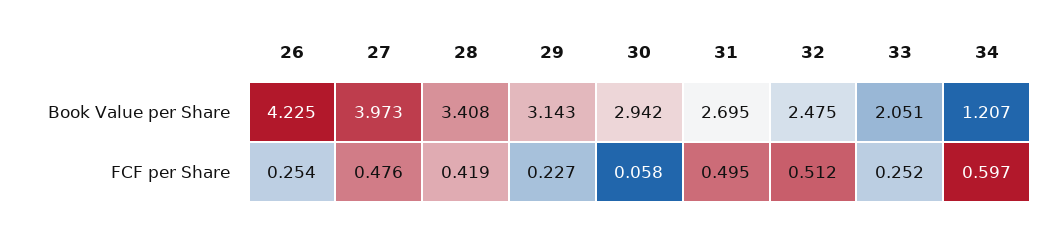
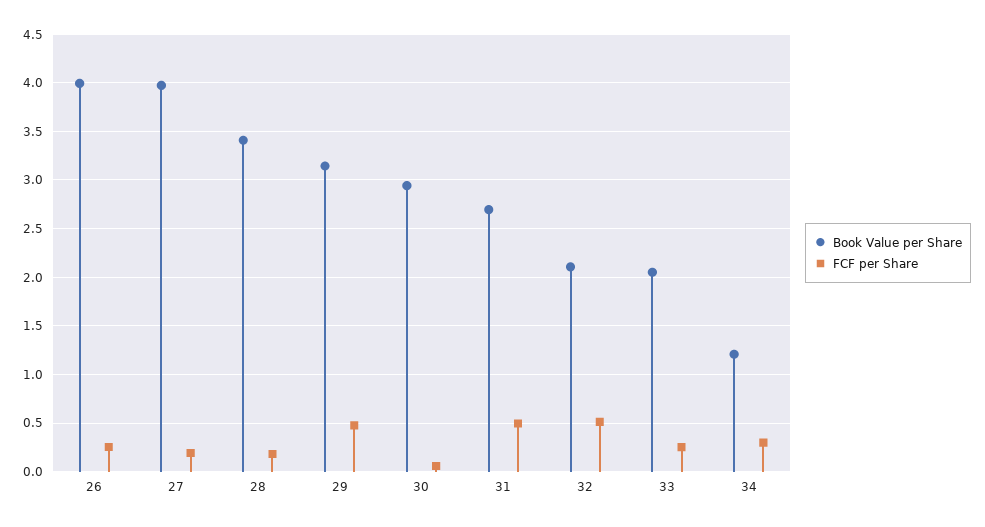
  {
    "Book Value per Share": {
-     "26": 4.225,
+     "26": 4,
      "27": 3.973,
      "28": 3.408,
      "29": 3.143,
      "30": 2.942,
      "31": 2.695,
-     "32": 2.475,
+     "32": 2.1,
      "33": 2.051,
      "34": 1.207
    },
    "FCF per Share": {
      "26": 0.254,
-     "27": 0.476,
+     "27": 0.2,
-     "28": 0.419,
+     "28": 0.2,
-     "29": 0.227,
+     "29": 0.5,
      "30": 0.058,
      "31": 0.495,
      "32": 0.512,
      "33": 0.252,
-     "34": 0.597
+     "34": 0.3
    }
  }

